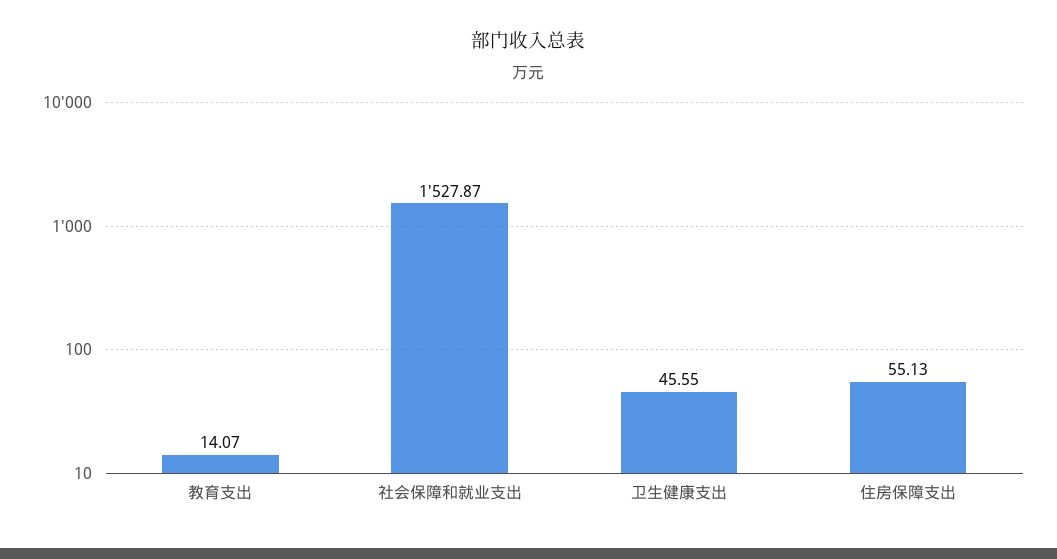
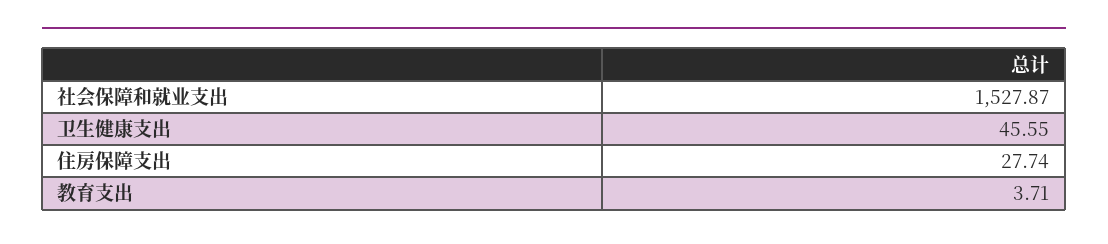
  {
-   "教育支出": 14.07,
+   "教育支出": 3.71,
    "社会保障和就业支出": 1527.87,
    "卫生健康支出": 45.55,
-   "住房保障支出": 55.13
+   "住房保障支出": 27.74
  }

